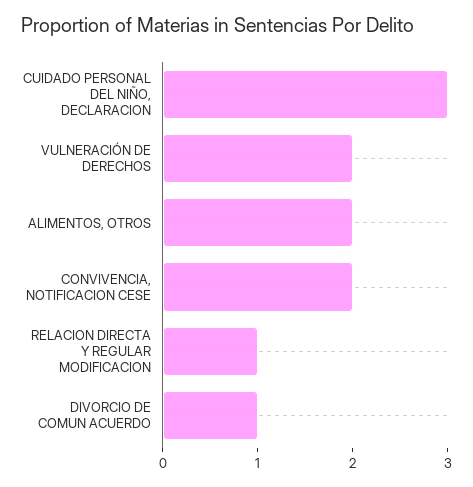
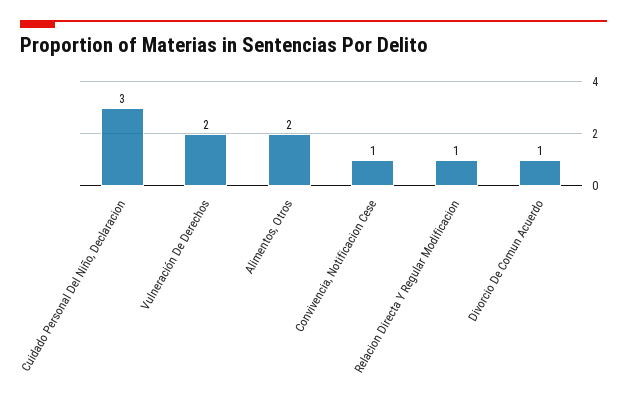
  {
    "CUIDADO PERSONAL DEL NIÑO, DECLARACION": 3,
    "VULNERACIÓN DE DERECHOS": 2,
    "ALIMENTOS, OTROS": 2,
-   "CONVIVENCIA, NOTIFICACION CESE": 2,
+   "CONVIVENCIA, NOTIFICACION CESE": 1,
    "RELACION DIRECTA Y REGULAR MODIFICACION": 1,
    "DIVORCIO DE COMUN ACUERDO": 1
  }

